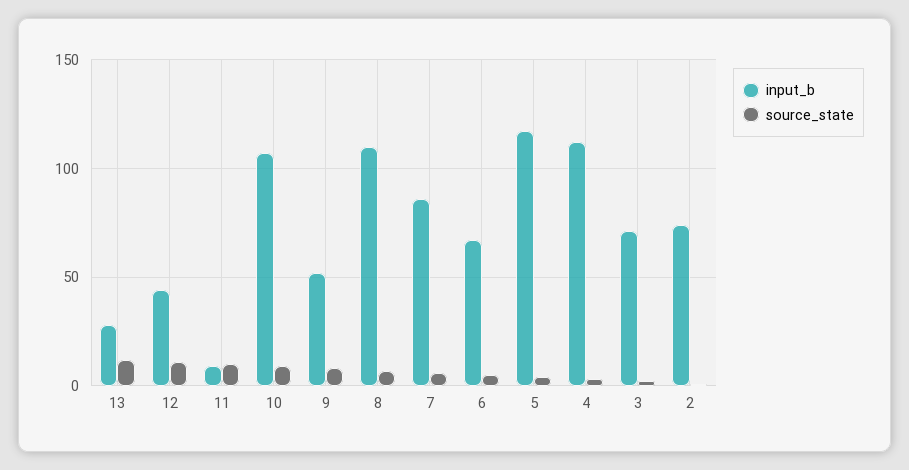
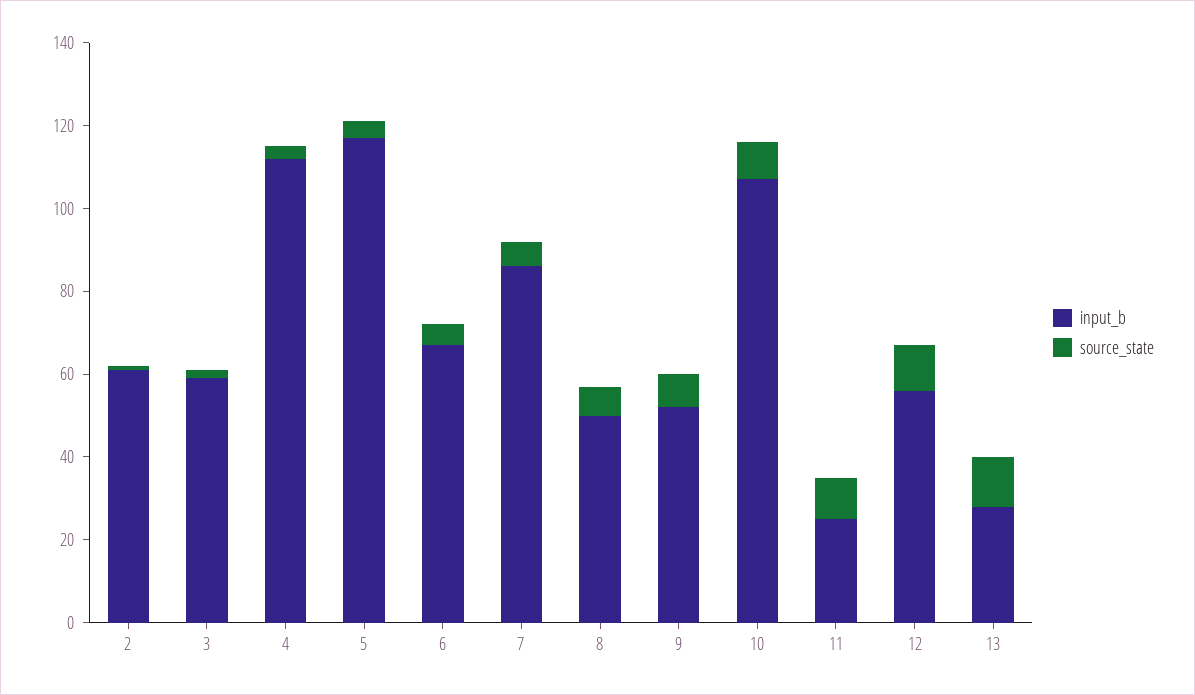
  {
    "input_b": {
      "13": 30,
-     "12": 45,
+     "12": 55,
-     "11": 10,
+     "11": 25,
      "10": 105,
      "9": 50,
-     "8": 110,
+     "8": 50,
      "7": 85,
      "6": 65,
      "5": 115,
      "4": 110,
-     "3": 70,
+     "3": 60,
-     "2": 75
+     "2": 60
    },
    "source_state": {
      "13": 10,
      "12": 10,
      "11": 10,
      "10": 10,
      "9": 10,
      "8": 5,
      "7": 5,
      "6": 5,
      "5": 5,
      "4": 5,
      "3": 0,
      "2": 0
    }
  }

